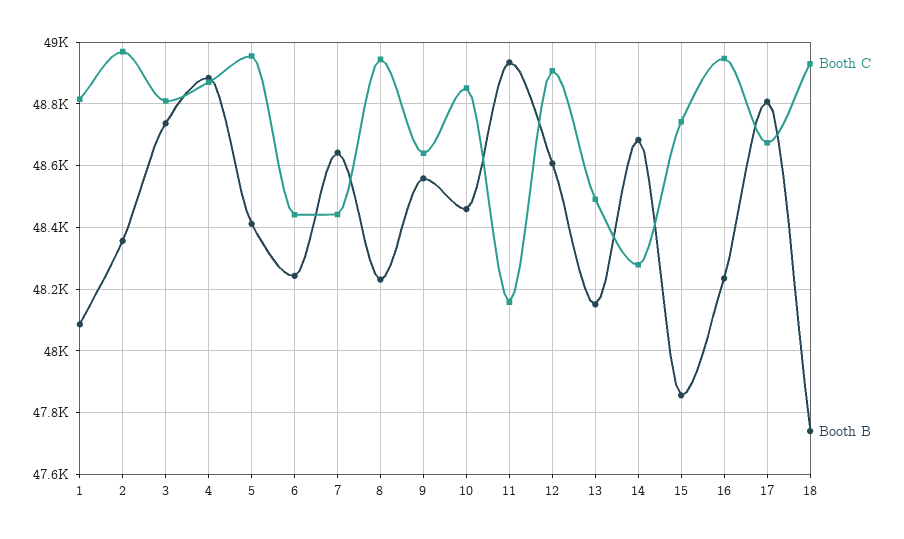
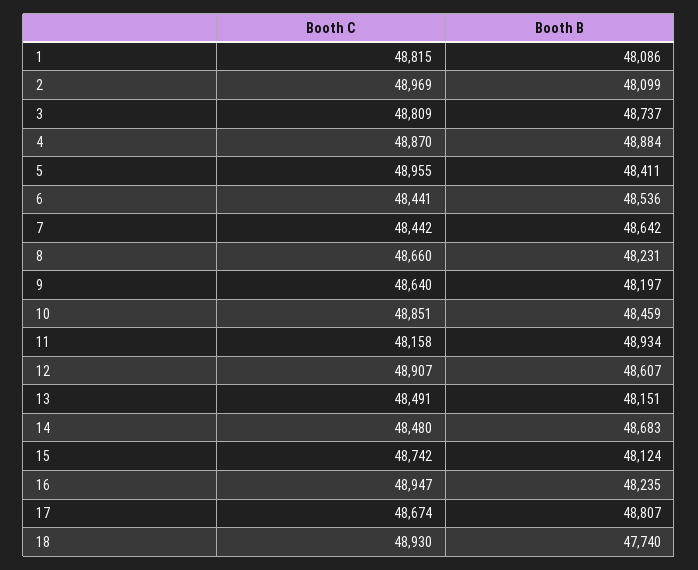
  {
    "Booth C": {
      "1": 48815,
      "2": 48969,
      "3": 48809,
      "4": 48870,
      "5": 48955,
      "6": 48441,
      "7": 48442,
-     "8": 48940,
+     "8": 48660,
      "9": 48640,
      "10": 48851,
      "11": 48158,
      "12": 48907,
      "13": 48491,
-     "14": 48280,
+     "14": 48480,
      "15": 48742,
      "16": 48947,
      "17": 48674,
      "18": 48930
    },
    "Booth B": {
      "1": 48086,
-     "2": 48360,
+     "2": 48099,
      "3": 48737,
      "4": 48884,
      "5": 48411,
-     "6": 48240,
+     "6": 48536,
      "7": 48642,
      "8": 48231,
-     "9": 48560,
+     "9": 48197,
      "10": 48459,
      "11": 48934,
      "12": 48607,
      "13": 48151,
      "14": 48683,
-     "15": 47860,
+     "15": 48124,
      "16": 48235,
      "17": 48807,
      "18": 47740
    }
  }

